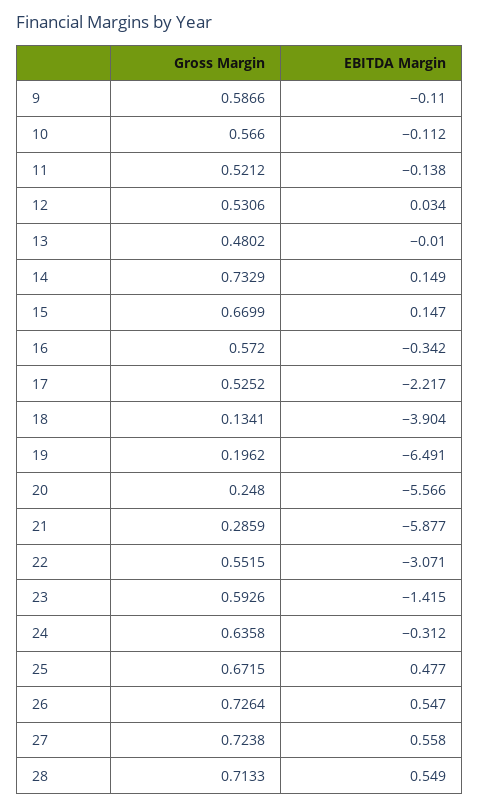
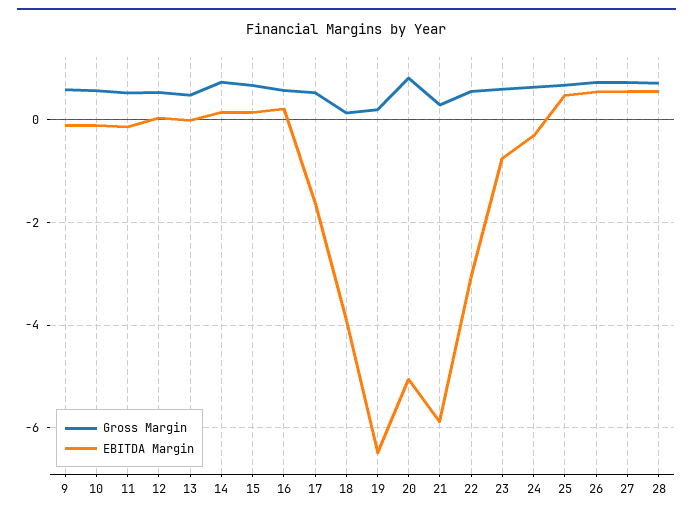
  {
    "Gross Margin": {
      "9": 0.5866,
      "10": 0.566,
      "11": 0.5212,
      "12": 0.5306,
      "13": 0.4802,
      "14": 0.7329,
      "15": 0.6699,
      "16": 0.572,
      "17": 0.5252,
      "18": 0.1341,
      "19": 0.1962,
-     "20": 0.248,
+     "20": 0.8,
      "21": 0.2859,
      "22": 0.5515,
      "23": 0.5926,
      "24": 0.6358,
      "25": 0.6715,
      "26": 0.7264,
      "27": 0.7238,
      "28": 0.7133
    },
    "EBITDA Margin": {
      "9": -0.11,
      "10": -0.112,
      "11": -0.138,
      "12": 0.034,
      "13": -0.01,
      "14": 0.149,
      "15": 0.147,
-     "16": -0.342,
+     "16": 0.2,
-     "17": -2.217,
+     "17": -1.6,
      "18": -3.904,
      "19": -6.491,
-     "20": -5.566,
+     "20": -5,
      "21": -5.877,
      "22": -3.071,
-     "23": -1.415,
+     "23": -0.8,
      "24": -0.312,
      "25": 0.477,
      "26": 0.547,
      "27": 0.558,
      "28": 0.549
    }
  }

